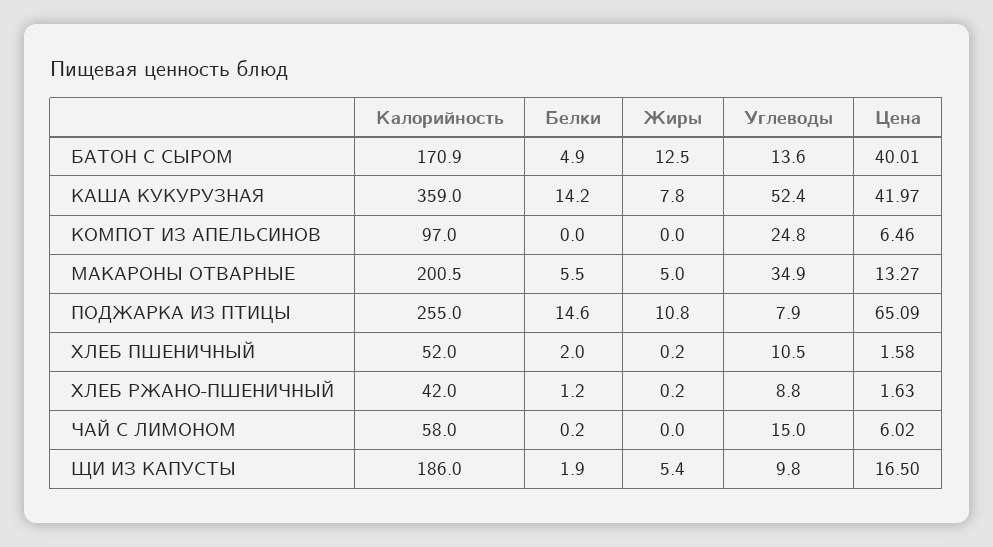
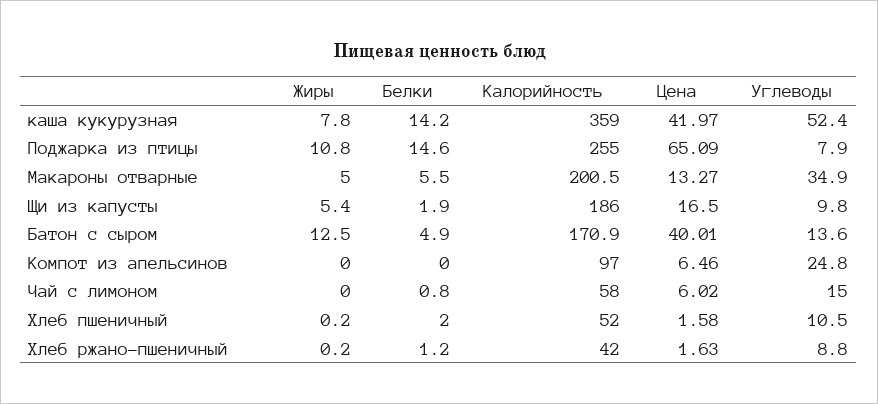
  {
    "Калорийность": {
      "БАТОН С СЫРОМ": 170.9,
      "КАША КУКУРУЗНАЯ": 359,
      "КОМПОТ ИЗ АПЕЛЬСИНОВ": 97,
      "МАКАРОНЫ ОТВАРНЫЕ": 200.5,
      "ПОДЖАРКА ИЗ ПТИЦЫ": 255,
      "ХЛЕБ ПШЕНИЧНЫЙ": 52,
      "ХЛЕБ РЖАНО-ПШЕНИЧНЫЙ": 42,
      "ЧАЙ С ЛИМОНОМ": 58,
      "ЩИ ИЗ КАПУСТЫ": 186
    },
    "Белки": {
      "БАТОН С СЫРОМ": 4.9,
      "КАША КУКУРУЗНАЯ": 14.2,
      "КОМПОТ ИЗ АПЕЛЬСИНОВ": 0,
      "МАКАРОНЫ ОТВАРНЫЕ": 5.5,
      "ПОДЖАРКА ИЗ ПТИЦЫ": 14.6,
      "ХЛЕБ ПШЕНИЧНЫЙ": 2,
      "ХЛЕБ РЖАНО-ПШЕНИЧНЫЙ": 1.2,
-     "ЧАЙ С ЛИМОНОМ": 0.2,
+     "ЧАЙ С ЛИМОНОМ": 0.8,
      "ЩИ ИЗ КАПУСТЫ": 1.9
    },
    "Жиры": {
      "БАТОН С СЫРОМ": 12.5,
      "КАША КУКУРУЗНАЯ": 7.8,
      "КОМПОТ ИЗ АПЕЛЬСИНОВ": 0,
      "МАКАРОНЫ ОТВАРНЫЕ": 5,
      "ПОДЖАРКА ИЗ ПТИЦЫ": 10.8,
      "ХЛЕБ ПШЕНИЧНЫЙ": 0.2,
      "ХЛЕБ РЖАНО-ПШЕНИЧНЫЙ": 0.2,
      "ЧАЙ С ЛИМОНОМ": 0,
      "ЩИ ИЗ КАПУСТЫ": 5.4
    },
    "Углеводы": {
      "БАТОН С СЫРОМ": 13.6,
      "КАША КУКУРУЗНАЯ": 52.4,
      "КОМПОТ ИЗ АПЕЛЬСИНОВ": 24.8,
      "МАКАРОНЫ ОТВАРНЫЕ": 34.9,
      "ПОДЖАРКА ИЗ ПТИЦЫ": 7.9,
      "ХЛЕБ ПШЕНИЧНЫЙ": 10.5,
      "ХЛЕБ РЖАНО-ПШЕНИЧНЫЙ": 8.8,
      "ЧАЙ С ЛИМОНОМ": 15,
      "ЩИ ИЗ КАПУСТЫ": 9.8
    },
    "Цена": {
      "БАТОН С СЫРОМ": 40.01,
      "КАША КУКУРУЗНАЯ": 41.97,
      "КОМПОТ ИЗ АПЕЛЬСИНОВ": 6.46,
      "МАКАРОНЫ ОТВАРНЫЕ": 13.27,
      "ПОДЖАРКА ИЗ ПТИЦЫ": 65.09,
      "ХЛЕБ ПШЕНИЧНЫЙ": 1.58,
      "ХЛЕБ РЖАНО-ПШЕНИЧНЫЙ": 1.63,
      "ЧАЙ С ЛИМОНОМ": 6.02,
      "ЩИ ИЗ КАПУСТЫ": 16.5
    }
  }

